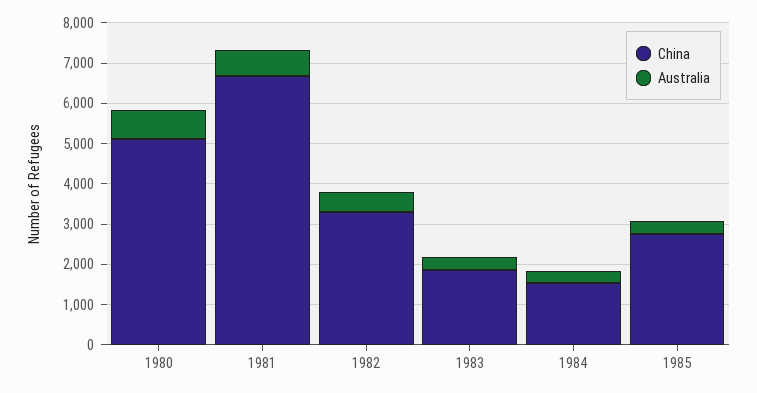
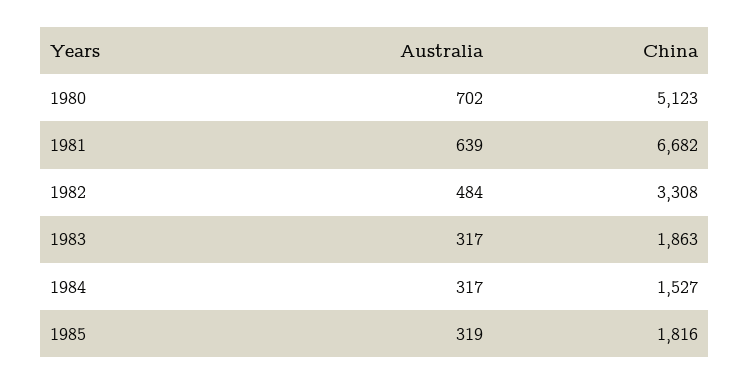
  {
    "China": {
      "1980": 5123,
      "1981": 6682,
      "1982": 3308,
      "1983": 1863,
      "1984": 1527,
-     "1985": 2800
+     "1985": 1816
    },
    "Australia": {
      "1980": 702,
      "1981": 639,
      "1982": 484,
      "1983": 317,
      "1984": 317,
      "1985": 319
    }
  }

